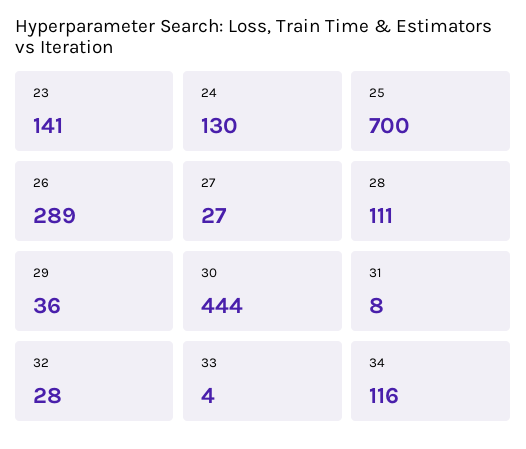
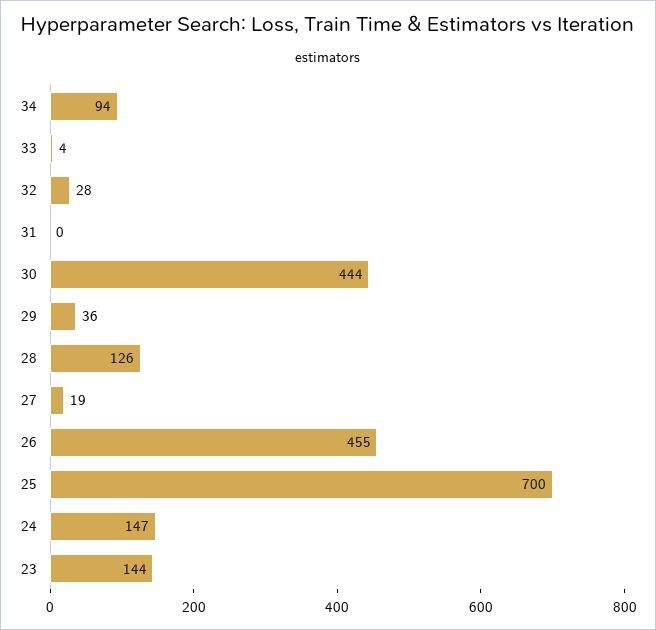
  {
-   "23": 141,
+   "23": 144,
-   "24": 130,
+   "24": 147,
    "25": 700,
-   "26": 289,
+   "26": 455,
-   "27": 27,
+   "27": 19,
-   "28": 111,
+   "28": 126,
    "29": 36,
    "30": 444,
-   "31": 8,
+   "31": 0,
    "32": 28,
    "33": 4,
-   "34": 116
+   "34": 94
  }

